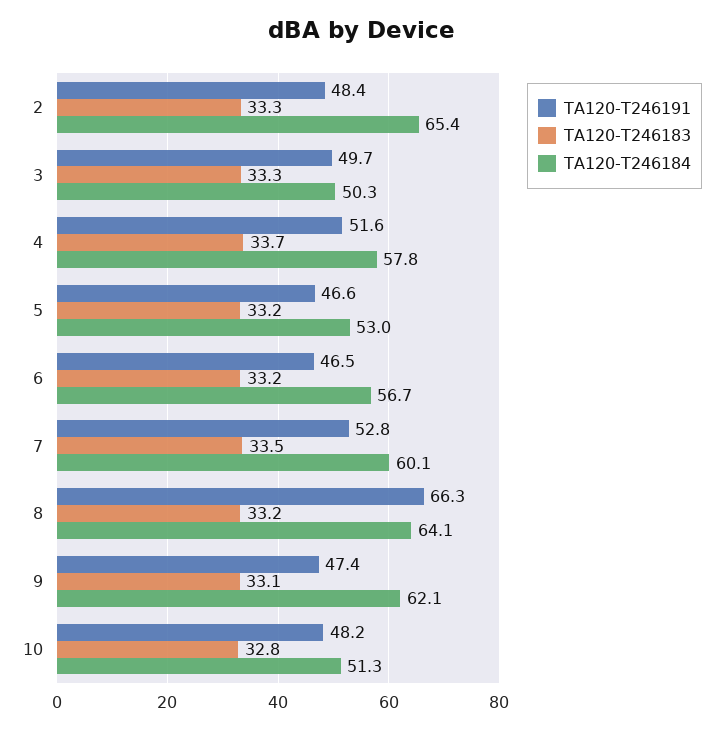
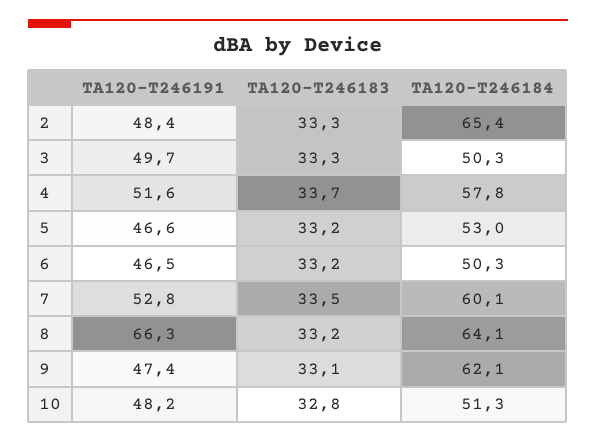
  {
    "TA120-T246191": {
      "2": 48.4,
      "3": 49.7,
      "4": 51.6,
      "5": 46.6,
      "6": 46.5,
      "7": 52.8,
      "8": 66.3,
      "9": 47.4,
      "10": 48.2
    },
    "TA120-T246183": {
      "2": 33.3,
      "3": 33.3,
      "4": 33.7,
      "5": 33.2,
      "6": 33.2,
      "7": 33.5,
      "8": 33.2,
      "9": 33.1,
      "10": 32.8
    },
    "TA120-T246184": {
      "2": 65.4,
      "3": 50.3,
      "4": 57.8,
      "5": 53,
-     "6": 56.7,
+     "6": 50.3,
      "7": 60.1,
      "8": 64.1,
      "9": 62.1,
      "10": 51.3
    }
  }

